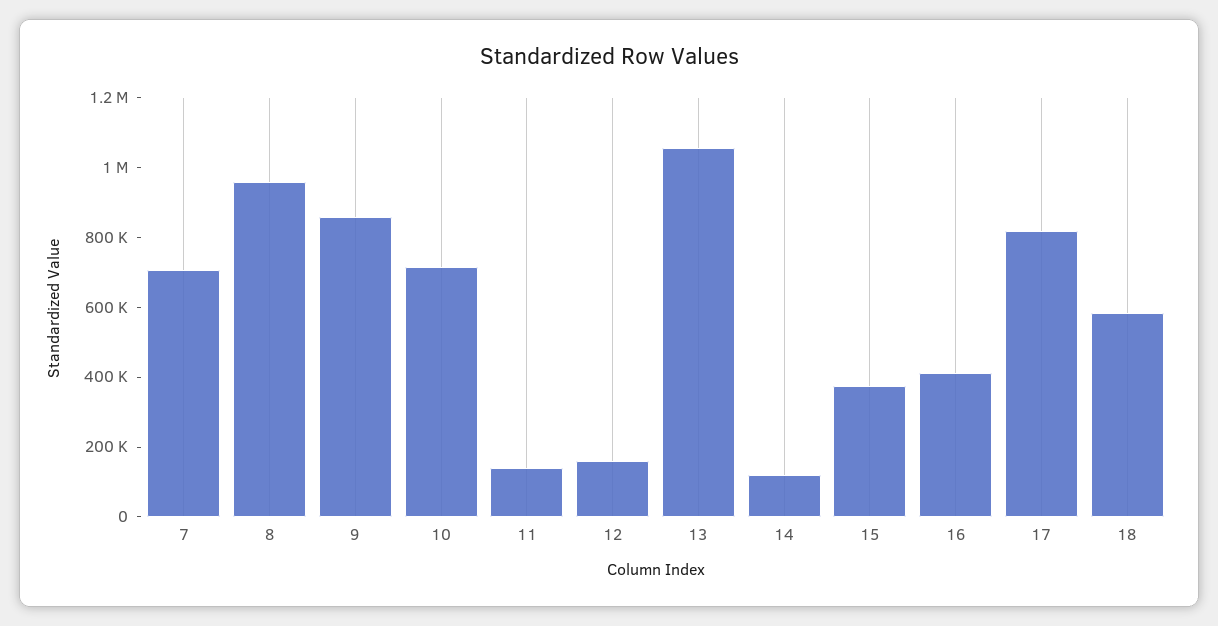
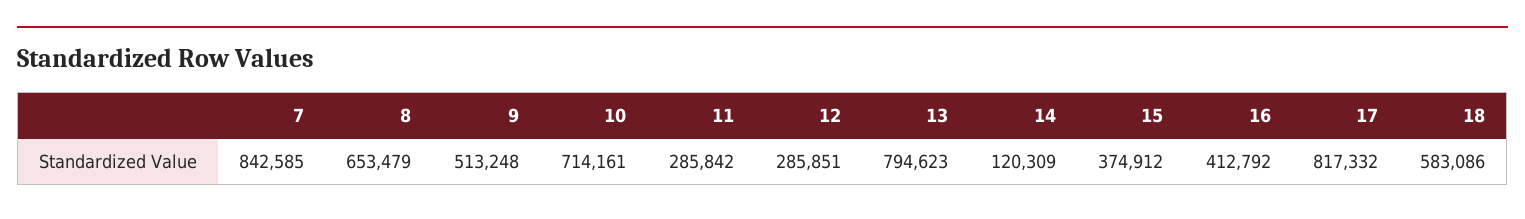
  {
-   "7": 700000,
+   "7": 842585,
-   "8": 950000,
+   "8": 653479,
-   "9": 850000,
+   "9": 513248,
    "10": 714161,
-   "11": 150000,
+   "11": 285842,
-   "12": 150000,
+   "12": 285851,
-   "13": 1050000,
+   "13": 794623,
    "14": 120309,
    "15": 374912,
    "16": 412792,
    "17": 817332,
    "18": 583086
  }

